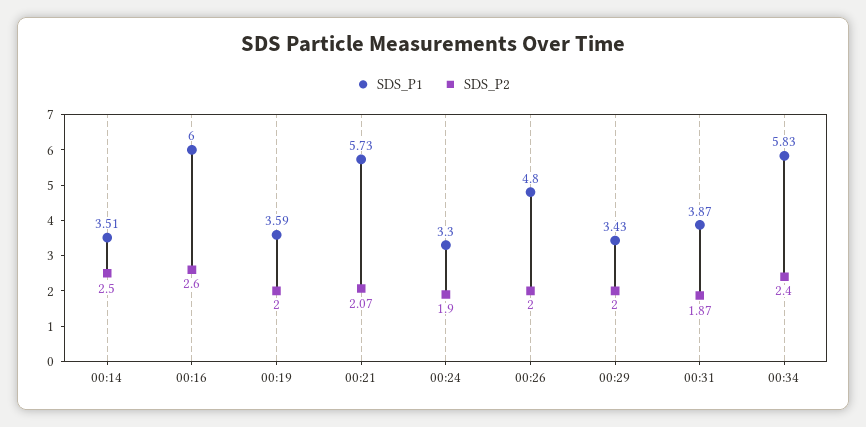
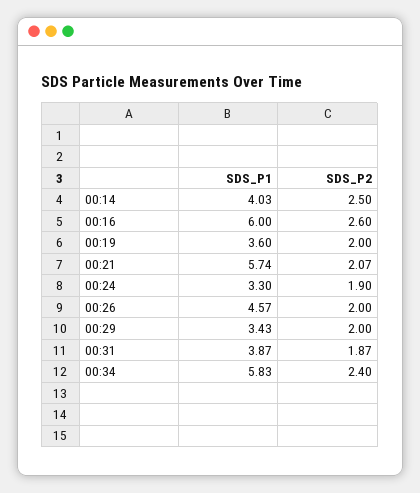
  {
    "SDS_P1": {
-     "00:14": 3.51,
+     "00:14": 4.03,
      "00:16": 6,
-     "00:19": 3.59,
+     "00:19": 3.6,
-     "00:21": 5.73,
+     "00:21": 5.74,
      "00:24": 3.3,
-     "00:26": 4.8,
+     "00:26": 4.57,
      "00:29": 3.43,
      "00:31": 3.87,
      "00:34": 5.83
    },
    "SDS_P2": {
      "00:14": 2.5,
      "00:16": 2.6,
      "00:19": 2,
      "00:21": 2.07,
      "00:24": 1.9,
      "00:26": 2,
      "00:29": 2,
      "00:31": 1.87,
      "00:34": 2.4
    }
  }

